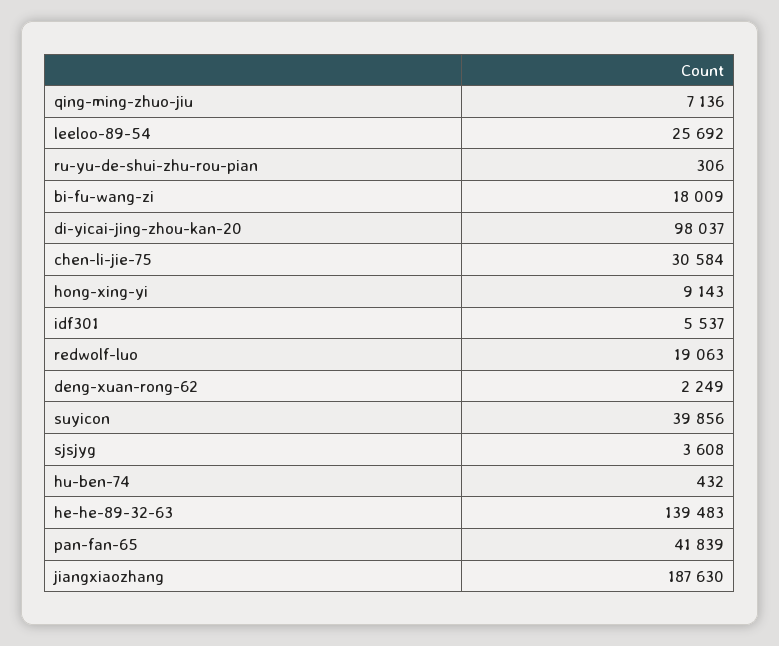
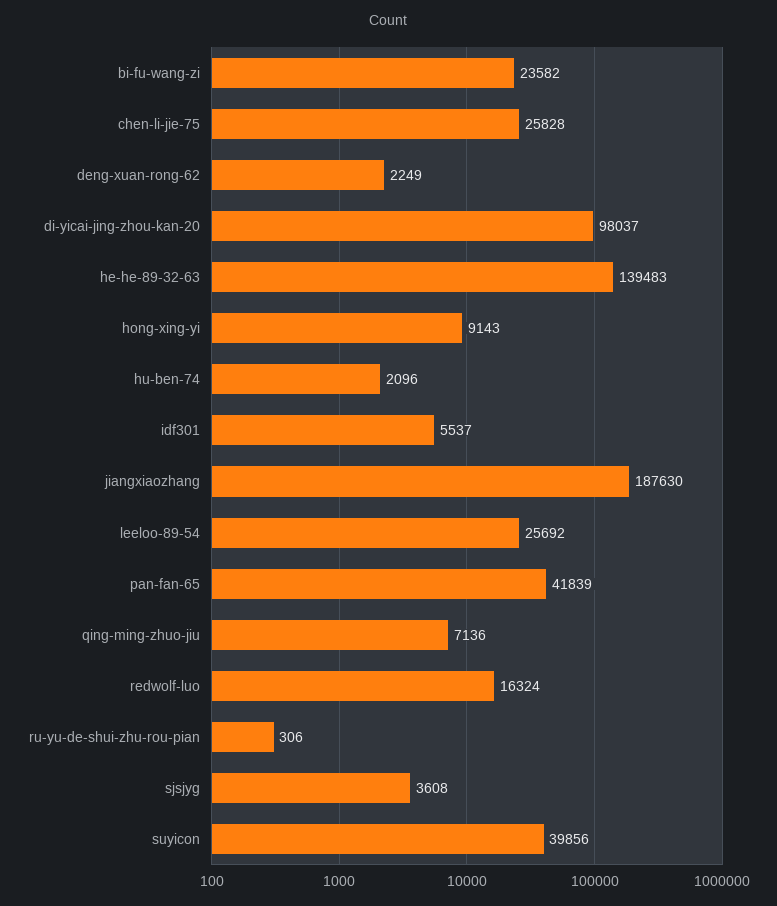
  {
    "qing-ming-zhuo-jiu": 7136,
    "leeloo-89-54": 25692,
    "ru-yu-de-shui-zhu-rou-pian": 306,
-   "bi-fu-wang-zi": 18009,
+   "bi-fu-wang-zi": 23582,
    "di-yicai-jing-zhou-kan-20": 98037,
-   "chen-li-jie-75": 30584,
+   "chen-li-jie-75": 25828,
    "hong-xing-yi": 9143,
    "idf301": 5537,
-   "redwolf-luo": 19063,
+   "redwolf-luo": 16324,
    "deng-xuan-rong-62": 2249,
    "suyicon": 39856,
    "sjsjyg": 3608,
-   "hu-ben-74": 432,
+   "hu-ben-74": 2096,
    "he-he-89-32-63": 139483,
    "pan-fan-65": 41839,
    "jiangxiaozhang": 187630
  }

